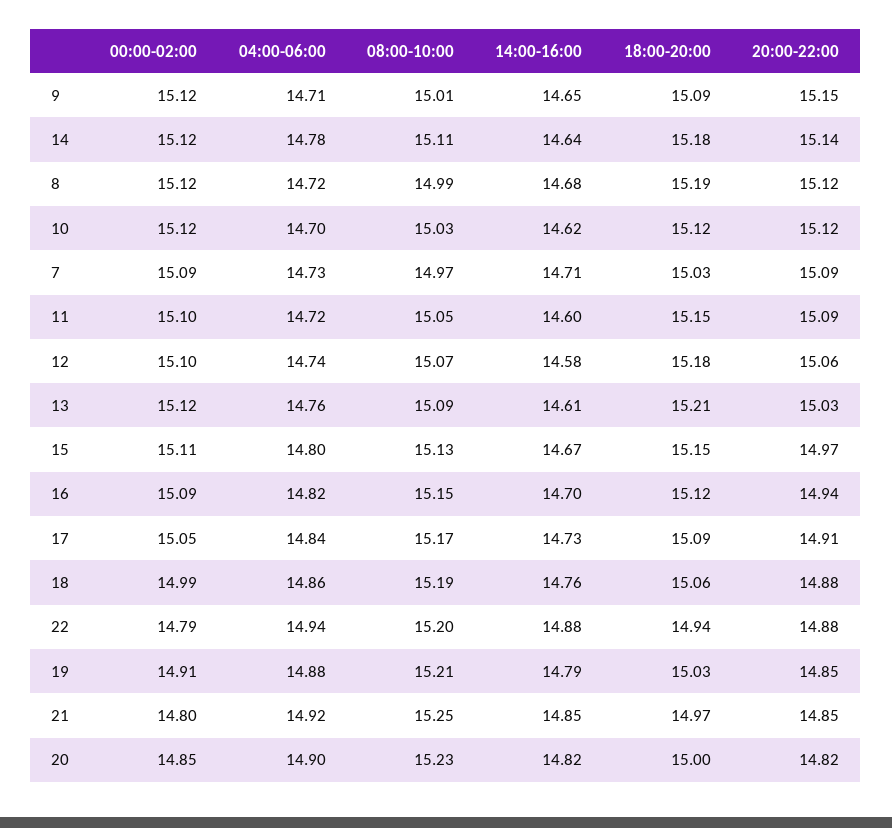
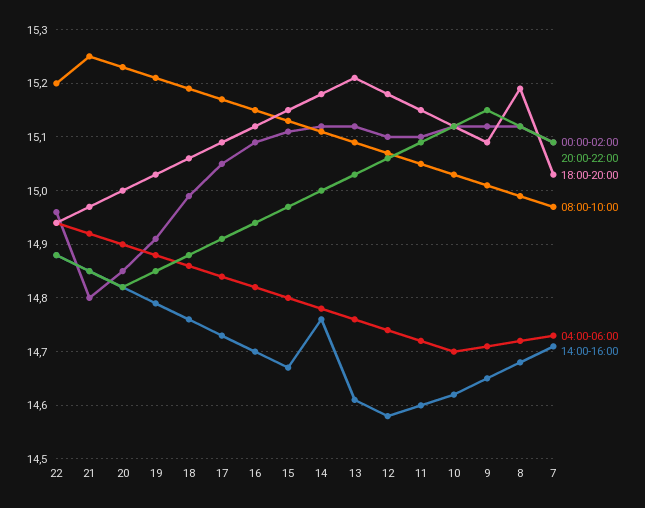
  {
    "00:00-02:00": {
      "9": 15.12,
      "14": 15.12,
      "8": 15.12,
      "10": 15.12,
      "7": 15.09,
      "11": 15.1,
      "12": 15.1,
      "13": 15.12,
      "15": 15.11,
      "16": 15.09,
      "17": 15.05,
      "18": 14.99,
-     "22": 14.79,
+     "22": 14.95,
      "19": 14.91,
      "21": 14.8,
      "20": 14.85
    },
    "04:00-06:00": {
      "9": 14.71,
      "14": 14.78,
      "8": 14.72,
      "10": 14.7,
      "7": 14.73,
      "11": 14.72,
      "12": 14.74,
      "13": 14.76,
      "15": 14.8,
      "16": 14.82,
      "17": 14.84,
      "18": 14.86,
      "22": 14.94,
      "19": 14.88,
      "21": 14.92,
      "20": 14.9
    },
    "08:00-10:00": {
      "9": 15.01,
      "14": 15.11,
      "8": 14.99,
      "10": 15.03,
      "7": 14.97,
      "11": 15.05,
      "12": 15.07,
      "13": 15.09,
      "15": 15.13,
      "16": 15.15,
      "17": 15.17,
      "18": 15.19,
      "22": 15.2,
      "19": 15.21,
      "21": 15.25,
      "20": 15.23
    },
    "14:00-16:00": {
      "9": 14.65,
-     "14": 14.64,
+     "14": 14.75,
      "8": 14.68,
      "10": 14.62,
      "7": 14.71,
      "11": 14.6,
      "12": 14.58,
      "13": 14.61,
      "15": 14.67,
      "16": 14.7,
      "17": 14.73,
      "18": 14.76,
      "22": 14.88,
      "19": 14.79,
      "21": 14.85,
      "20": 14.82
    },
    "18:00-20:00": {
      "9": 15.09,
      "14": 15.18,
      "8": 15.19,
      "10": 15.12,
      "7": 15.03,
      "11": 15.15,
      "12": 15.18,
      "13": 15.21,
      "15": 15.15,
      "16": 15.12,
      "17": 15.09,
      "18": 15.06,
      "22": 14.94,
      "19": 15.03,
      "21": 14.97,
      "20": 15
    },
    "20:00-22:00": {
      "9": 15.15,
-     "14": 15.14,
+     "14": 15,
      "8": 15.12,
      "10": 15.12,
      "7": 15.09,
      "11": 15.09,
      "12": 15.06,
      "13": 15.03,
      "15": 14.97,
      "16": 14.94,
      "17": 14.91,
      "18": 14.88,
      "22": 14.88,
      "19": 14.85,
      "21": 14.85,
      "20": 14.82
    }
  }

